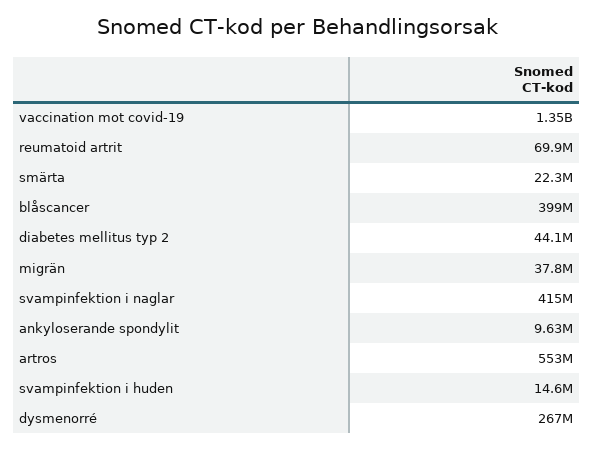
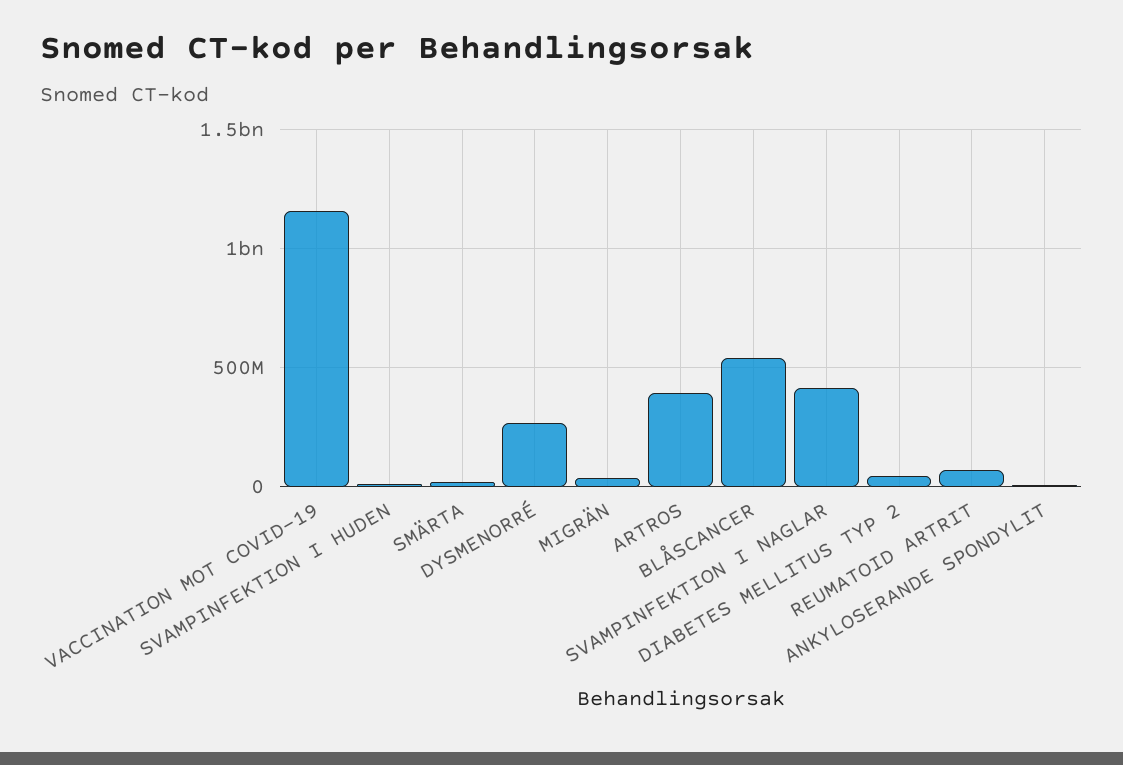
  {
-   "vaccination mot covid-19": 1350000000,
+   "vaccination mot covid-19": 1150000000,
    "reumatoid artrit": 69900000,
    "smärta": 22300000,
-   "blåscancer": 399000000,
+   "blåscancer": 550000000,
    "diabetes mellitus typ 2": 44100000,
    "migrän": 37800000,
    "svampinfektion i naglar": 415000000,
    "ankyloserande spondylit": 9630000,
-   "artros": 553000000,
+   "artros": 400000000,
    "svampinfektion i huden": 14600000,
    "dysmenorré": 267000000
  }

